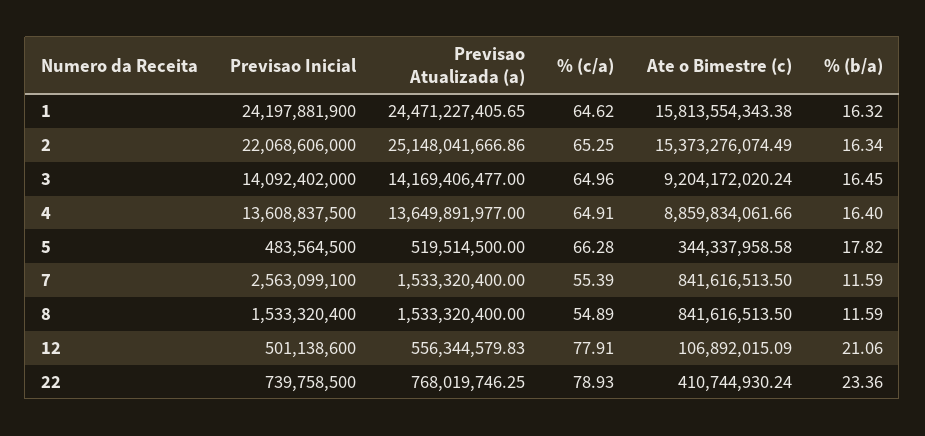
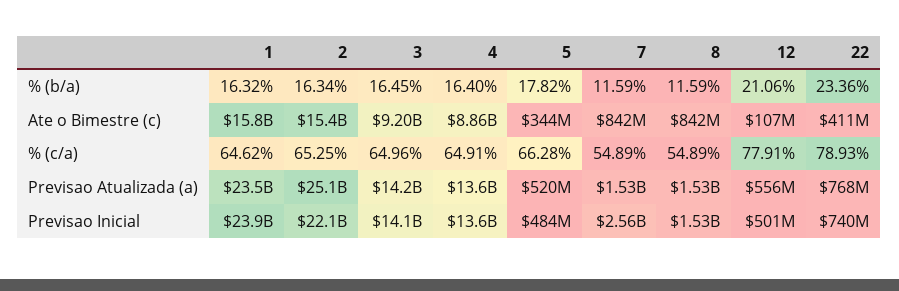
  {
    "Previsao Inicial": {
-     "1": 24197881900,
+     "1": 23900000000,
      "2": 22068606000,
      "3": 14092402000,
      "4": 13608837500,
      "5": 483564500,
      "7": 2563099100,
      "8": 1533320400,
      "12": 501138600,
      "22": 739758500
    },
    "Previsao Atualizada (a)": {
-     "1": 24471227405.65,
+     "1": 23500000000,
      "2": 25148041666.86,
      "3": 14169406477,
      "4": 13649891977,
      "5": 519514500,
      "7": 1533320400,
      "8": 1533320400,
      "12": 556344579.83,
      "22": 768019746.25
    },
    "% (c/a)": {
      "1": 64.62,
      "2": 65.25,
      "3": 64.96,
      "4": 64.91,
      "5": 66.28,
-     "7": 55.39,
+     "7": 54.89,
      "8": 54.89,
      "12": 77.91,
      "22": 78.93
    },
    "Ate o Bimestre (c)": {
      "1": 15813554343.38,
      "2": 15373276074.49,
      "3": 9204172020.24,
      "4": 8859834061.66,
      "5": 344337958.58,
      "7": 841616513.5,
      "8": 841616513.5,
      "12": 106892015.09,
      "22": 410744930.24
    },
    "% (b/a)": {
      "1": 16.32,
      "2": 16.34,
      "3": 16.45,
      "4": 16.4,
      "5": 17.82,
      "7": 11.59,
      "8": 11.59,
      "12": 21.06,
      "22": 23.36
    }
  }

